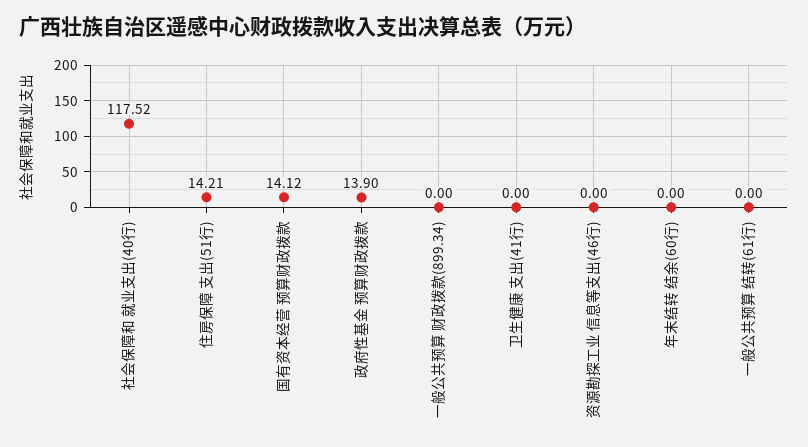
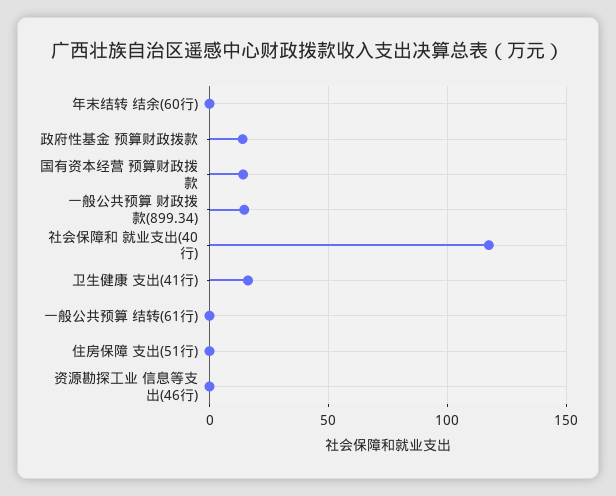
  {
    "社会保障和 就业支出(40行)": 117.52,
-   "住房保障 支出(51行)": 14.21,
+   "住房保障 支出(51行)": 0,
    "国有资本经营 预算财政拨款": 14.12,
    "政府性基金 预算财政拨款": 13.9,
-   "一般公共预算 财政拨款(899.34)": 0,
+   "一般公共预算 财政拨款(899.34)": 15,
-   "卫生健康 支出(41行)": 0,
+   "卫生健康 支出(41行)": 15,
    "资源勘探工业 信息等支出(46行)": 0,
    "年末结转 结余(60行)": 0,
    "一般公共预算 结转(61行)": 0
  }

